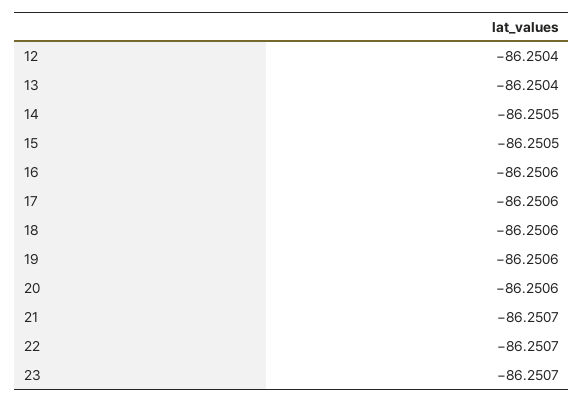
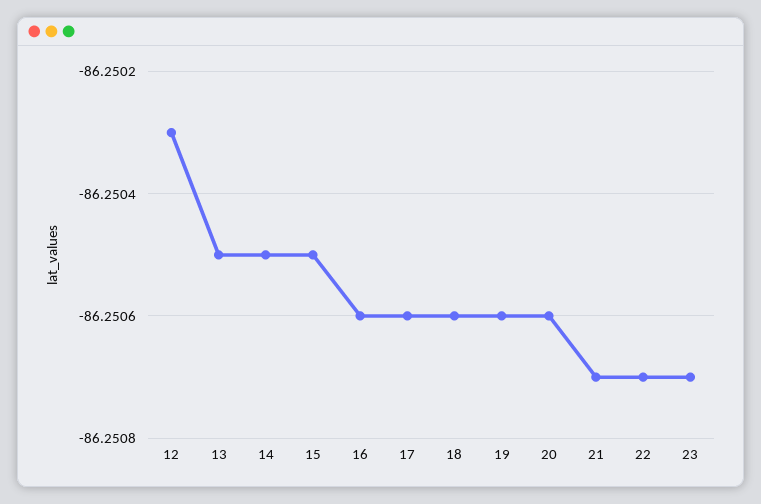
  {
-   "12": -86.2504,
+   "12": -86.2503,
-   "13": -86.2504,
+   "13": -86.2505,
    "14": -86.2505,
    "15": -86.2505,
    "16": -86.2506,
    "17": -86.2506,
    "18": -86.2506,
    "19": -86.2506,
    "20": -86.2506,
    "21": -86.2507,
    "22": -86.2507,
    "23": -86.2507
  }

